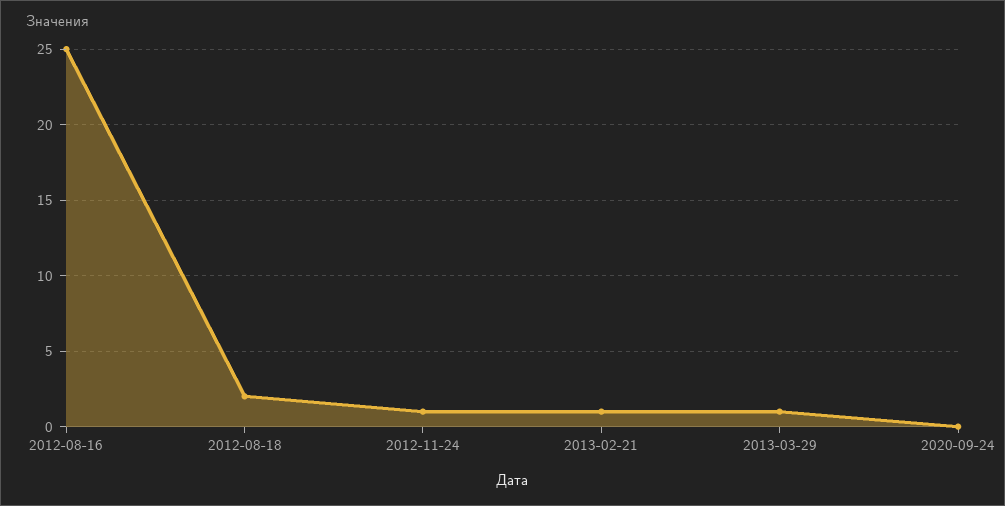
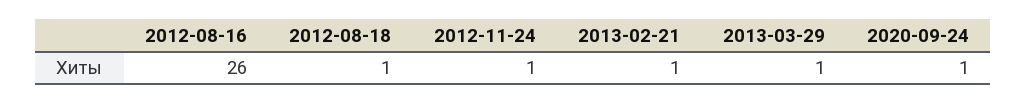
  {
-   "2012-08-16": 25,
+   "2012-08-16": 26,
-   "2012-08-18": 2,
+   "2012-08-18": 1,
    "2012-11-24": 1,
    "2013-02-21": 1,
    "2013-03-29": 1,
-   "2020-09-24": 0
+   "2020-09-24": 1
  }

